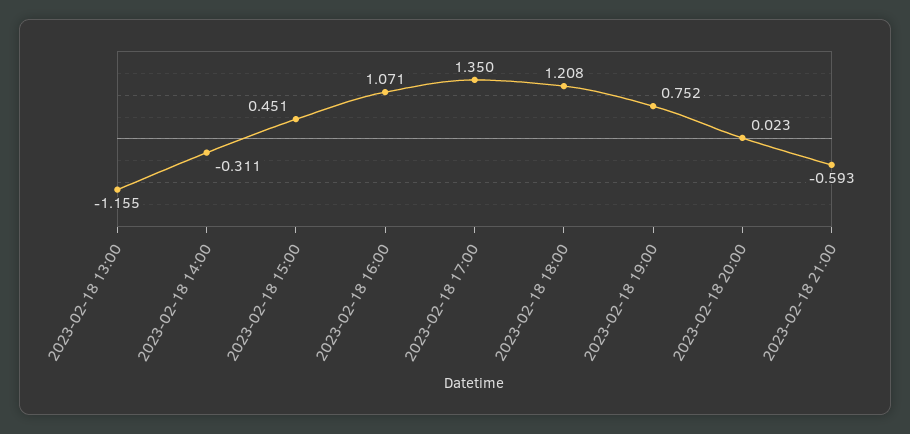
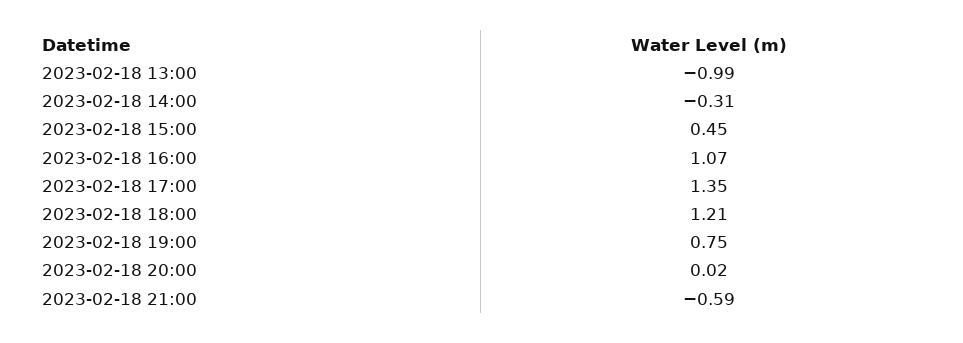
  {
-   "2023-02-18 13:00": -1.155,
+   "2023-02-18 13:00": -0.99,
    "2023-02-18 14:00": -0.311,
    "2023-02-18 15:00": 0.451,
    "2023-02-18 16:00": 1.071,
    "2023-02-18 17:00": 1.35,
    "2023-02-18 18:00": 1.208,
    "2023-02-18 19:00": 0.752,
    "2023-02-18 20:00": 0.023,
    "2023-02-18 21:00": -0.593
  }

